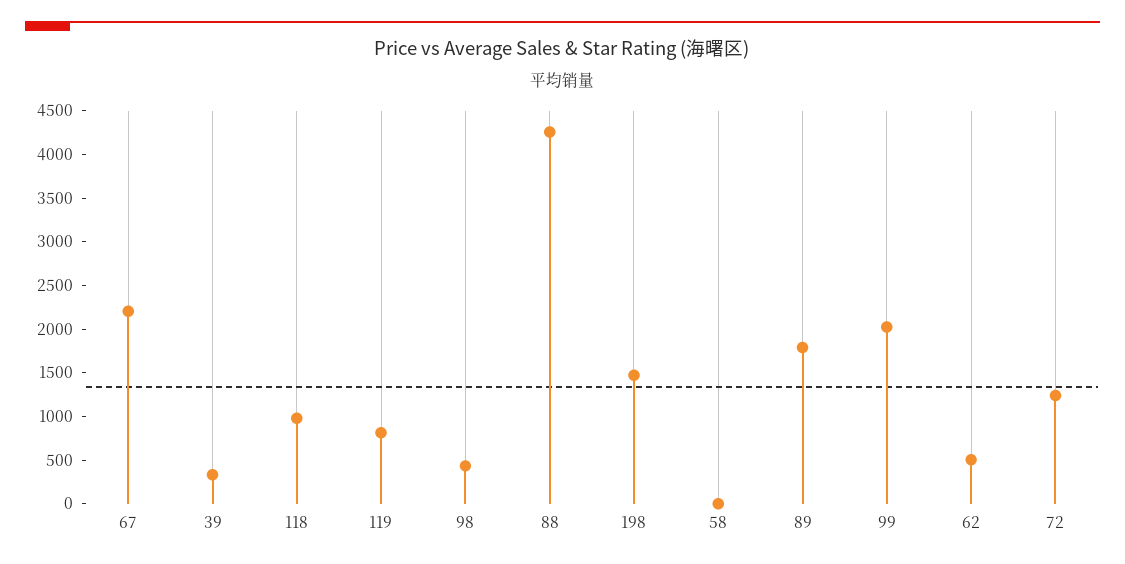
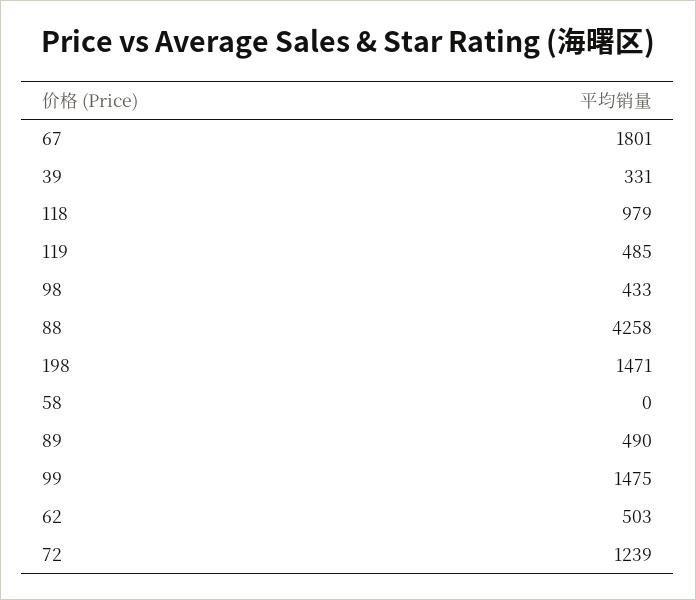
  {
-   "67": 2200,
+   "67": 1801,
    "39": 331,
    "118": 979,
-   "119": 800,
+   "119": 485,
    "98": 433,
    "88": 4258,
    "198": 1471,
    "58": 0,
-   "89": 1800,
+   "89": 490,
-   "99": 2000,
+   "99": 1475,
    "62": 503,
    "72": 1239
  }

